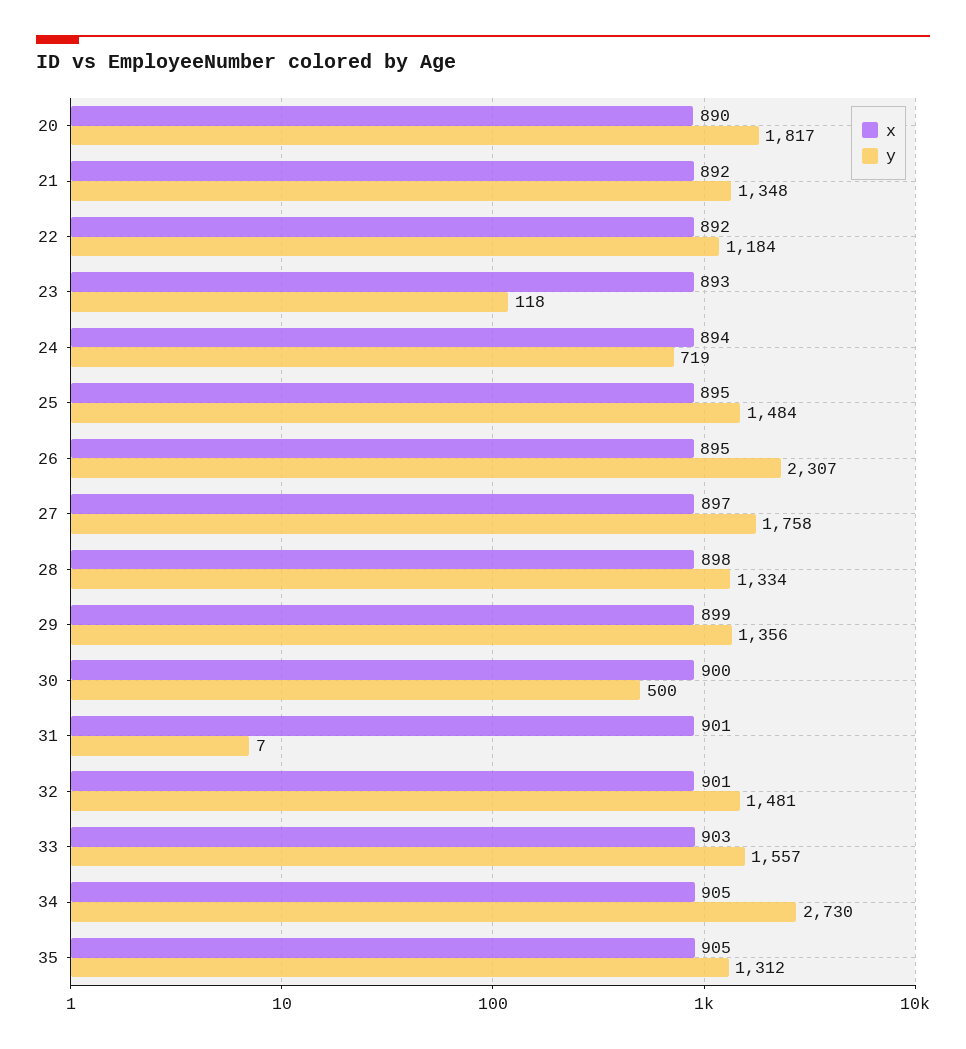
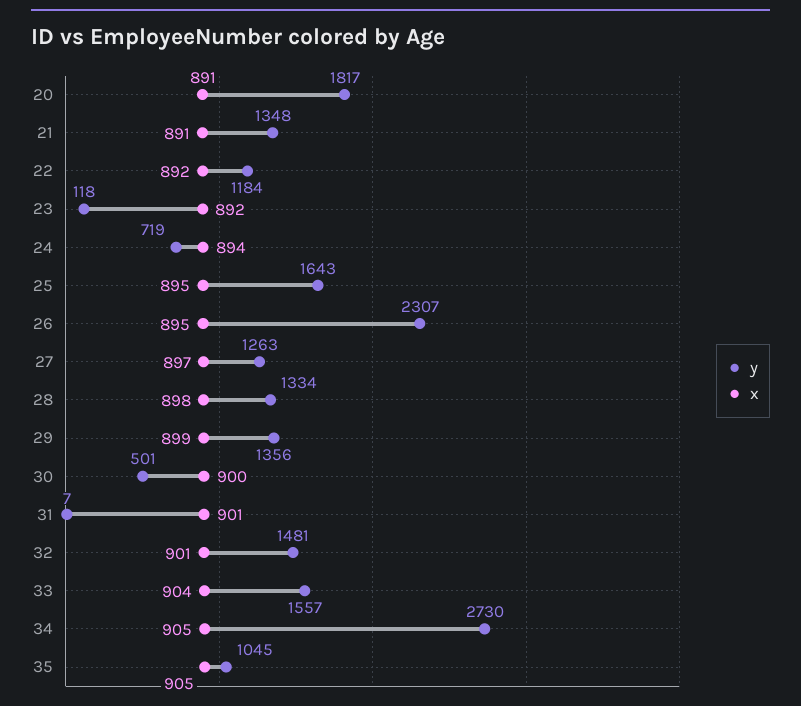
  {
    "x": {
-     "20": 890,
+     "20": 891,
-     "21": 892,
+     "21": 891,
      "22": 892,
-     "23": 893,
+     "23": 892,
      "24": 894,
      "25": 895,
      "26": 895,
      "27": 897,
      "28": 898,
      "29": 899,
      "30": 900,
      "31": 901,
      "32": 901,
-     "33": 903,
+     "33": 904,
      "34": 905,
      "35": 905
    },
    "y": {
      "20": 1817,
      "21": 1348,
      "22": 1184,
      "23": 118,
      "24": 719,
-     "25": 1484,
+     "25": 1643,
      "26": 2307,
-     "27": 1758,
+     "27": 1263,
      "28": 1334,
      "29": 1356,
-     "30": 500,
+     "30": 501,
      "31": 7,
      "32": 1481,
      "33": 1557,
      "34": 2730,
-     "35": 1312
+     "35": 1045
    }
  }

